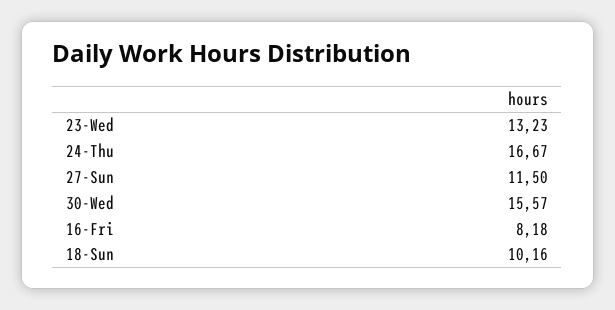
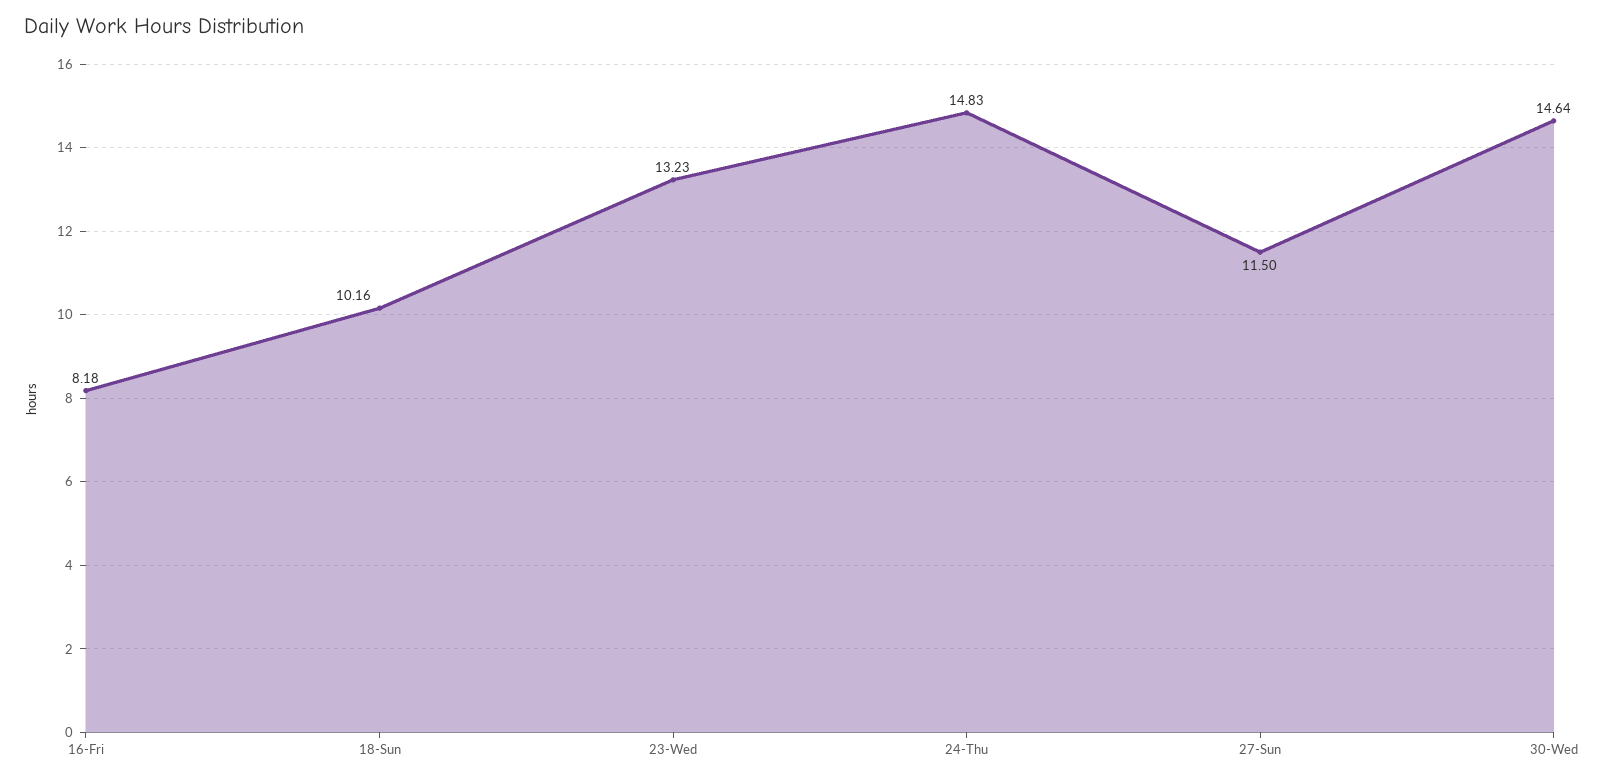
  {
    "23-Wed": 13.23,
-   "24-Thu": 16.67,
+   "24-Thu": 14.83,
    "27-Sun": 11.5,
-   "30-Wed": 15.57,
+   "30-Wed": 14.64,
    "16-Fri": 8.18,
    "18-Sun": 10.16
  }

